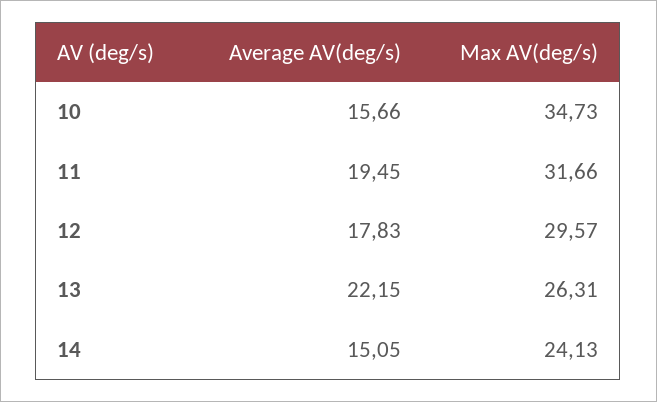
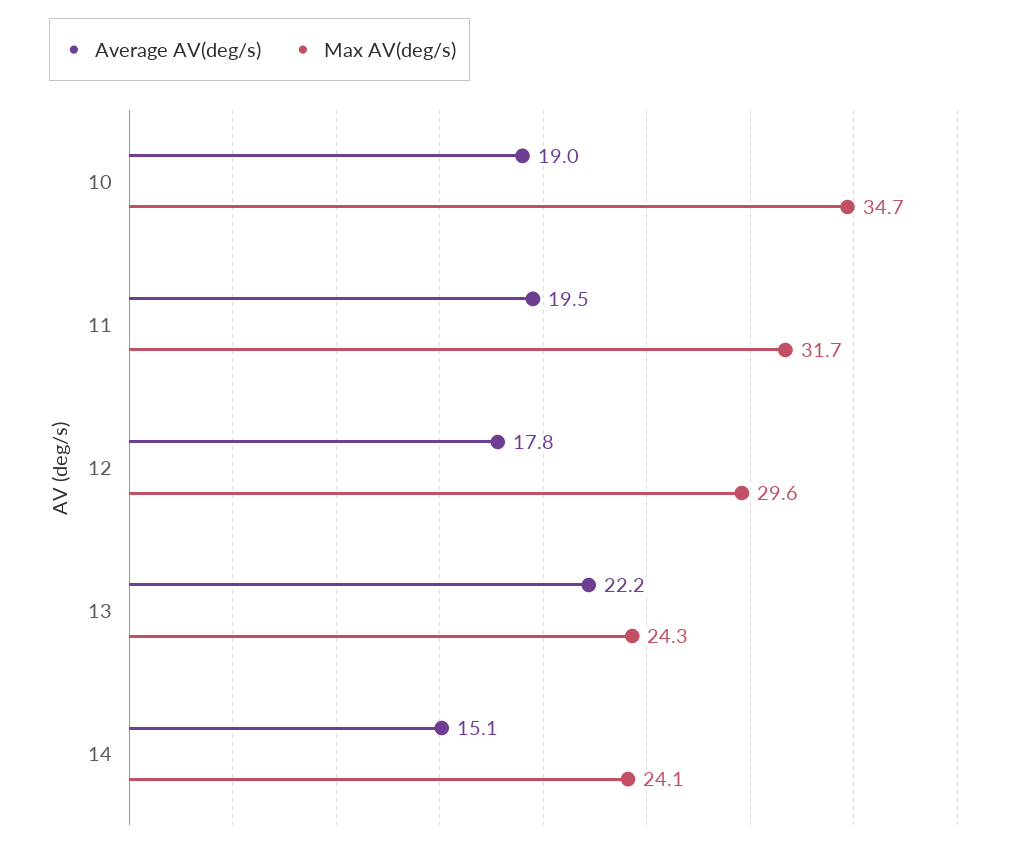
  {
    "Average AV(deg/s)": {
-     "10": 15.66,
+     "10": 19,
      "11": 19.45,
      "12": 17.83,
      "13": 22.15,
      "14": 15.05
    },
    "Max AV(deg/s)": {
      "10": 34.73,
      "11": 31.66,
      "12": 29.57,
-     "13": 26.31,
+     "13": 24.3,
      "14": 24.13
    }
  }

